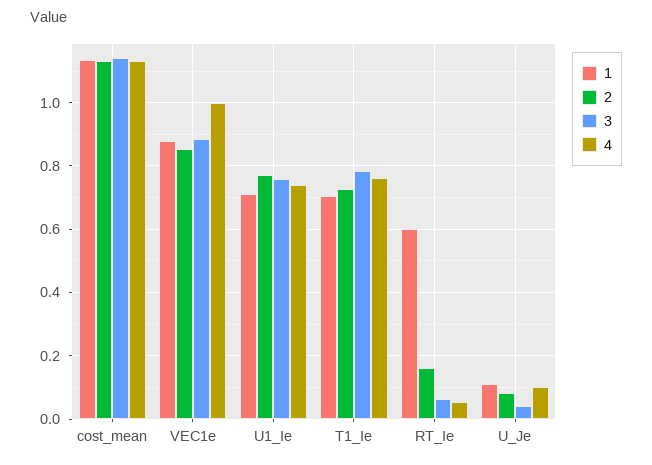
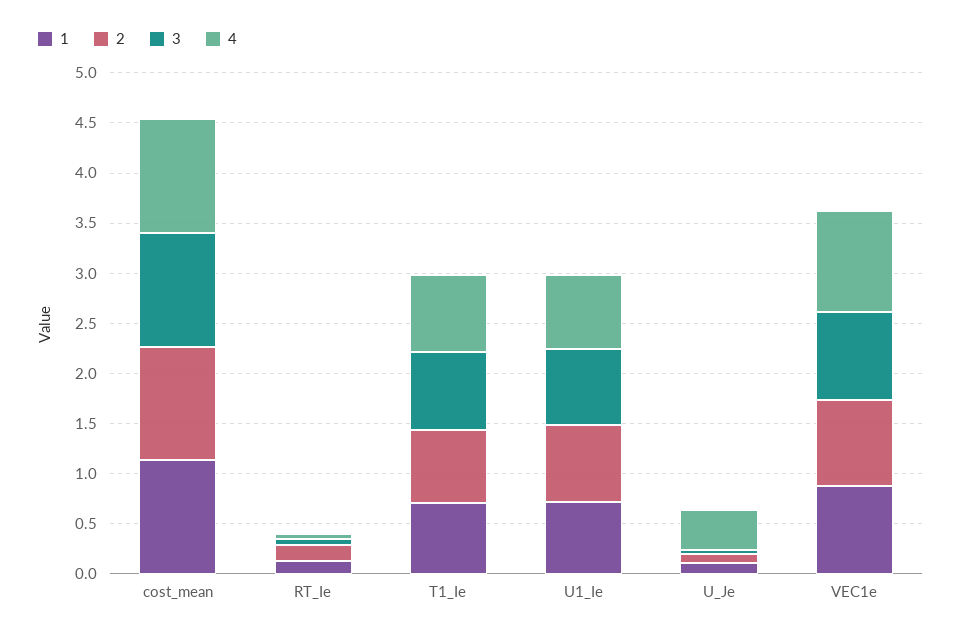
  {
    "1": {
      "cost_mean": 1.14,
      "VEC1e": 0.88,
      "U1_Ie": 0.72,
      "T1_Ie": 0.7,
-     "RT_Ie": 0.6,
+     "RT_Ie": 0.1,
      "U_Je": 0.12
    },
    "2": {
      "cost_mean": 1.14,
      "VEC1e": 0.86,
      "U1_Ie": 0.76,
      "T1_Ie": 0.72,
      "RT_Ie": 0.16,
      "U_Je": 0.08
    },
    "3": {
      "cost_mean": 1.14,
      "VEC1e": 0.88,
      "U1_Ie": 0.76,
      "T1_Ie": 0.78,
      "RT_Ie": 0.06,
      "U_Je": 0.04
    },
    "4": {
      "cost_mean": 1.14,
      "VEC1e": 1,
      "U1_Ie": 0.74,
      "T1_Ie": 0.76,
      "RT_Ie": 0.06,
-     "U_Je": 0.1
+     "U_Je": 0.4
    }
  }

